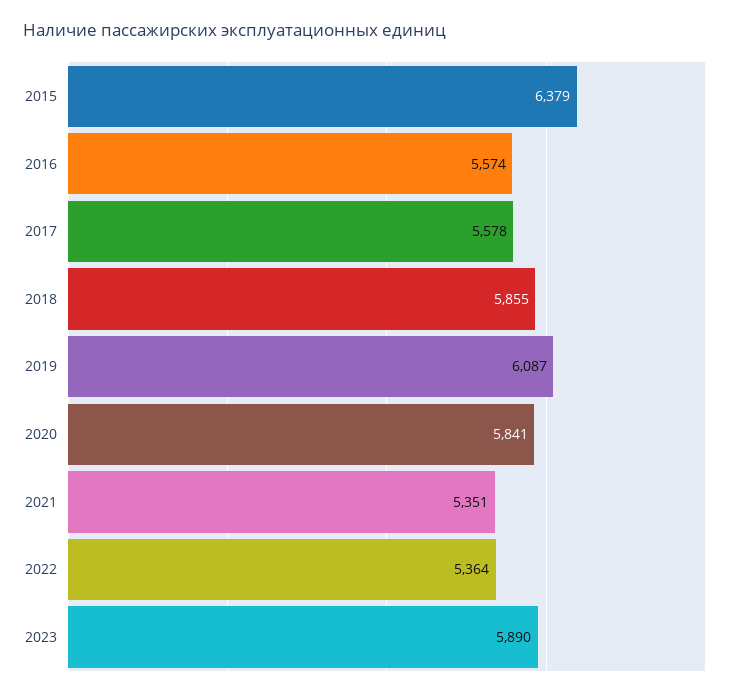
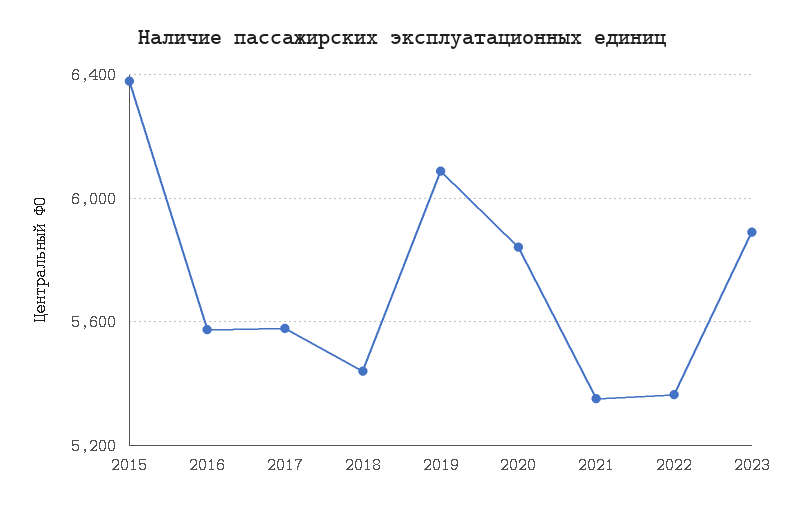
  {
    "2015": 6379,
    "2016": 5574,
    "2017": 5578,
-   "2018": 5855,
+   "2018": 5450,
    "2019": 6087,
    "2020": 5841,
    "2021": 5351,
    "2022": 5364,
    "2023": 5890
  }

